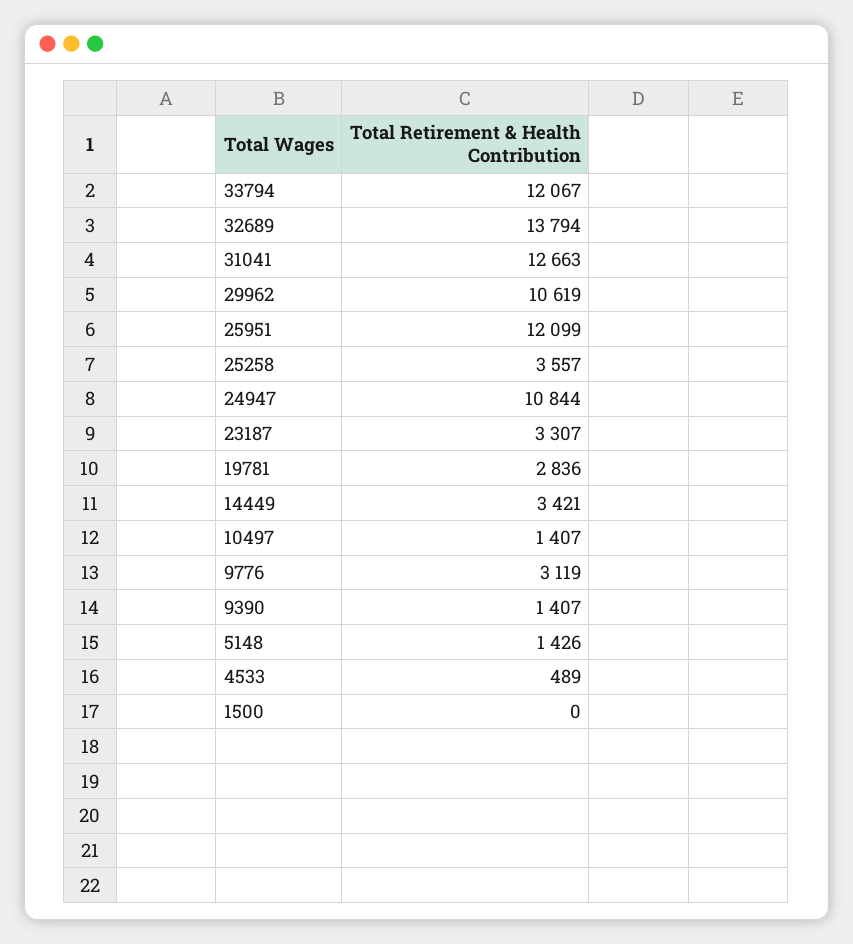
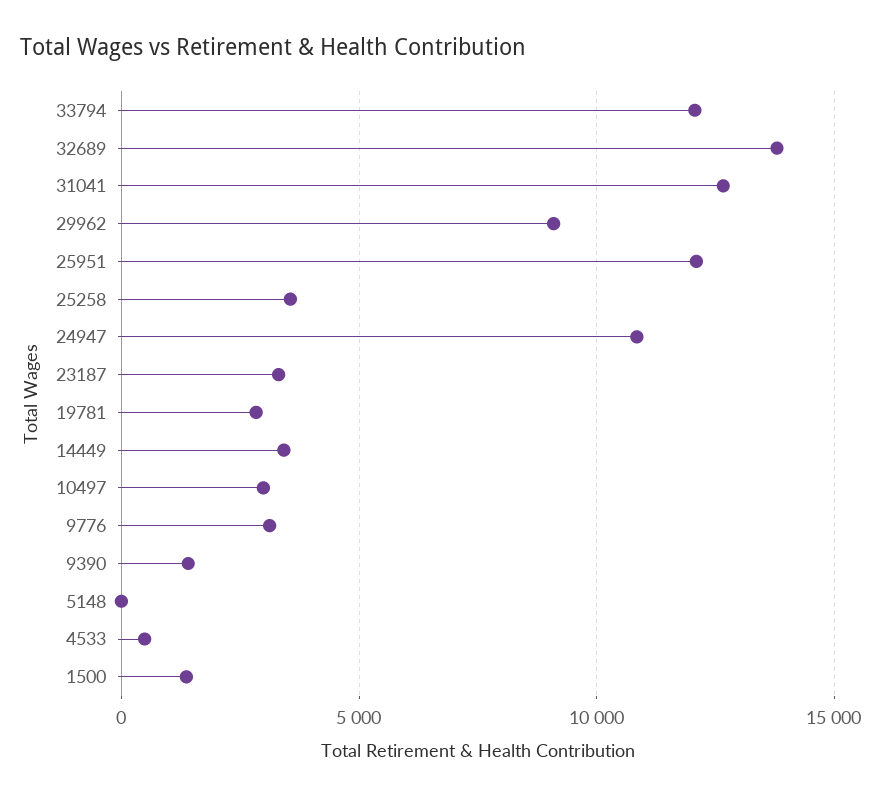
  {
    "33794": 12067,
    "32689": 13794,
    "31041": 12663,
-   "29962": 10619,
+   "29962": 9000,
    "25951": 12099,
    "25258": 3557,
    "24947": 10844,
    "23187": 3307,
    "19781": 2836,
    "14449": 3421,
-   "10497": 1407,
+   "10497": 3000,
    "9776": 3119,
    "9390": 1407,
-   "5148": 1426,
+   "5148": 0,
    "4533": 489,
-   "1500": 0
+   "1500": 1500
  }

